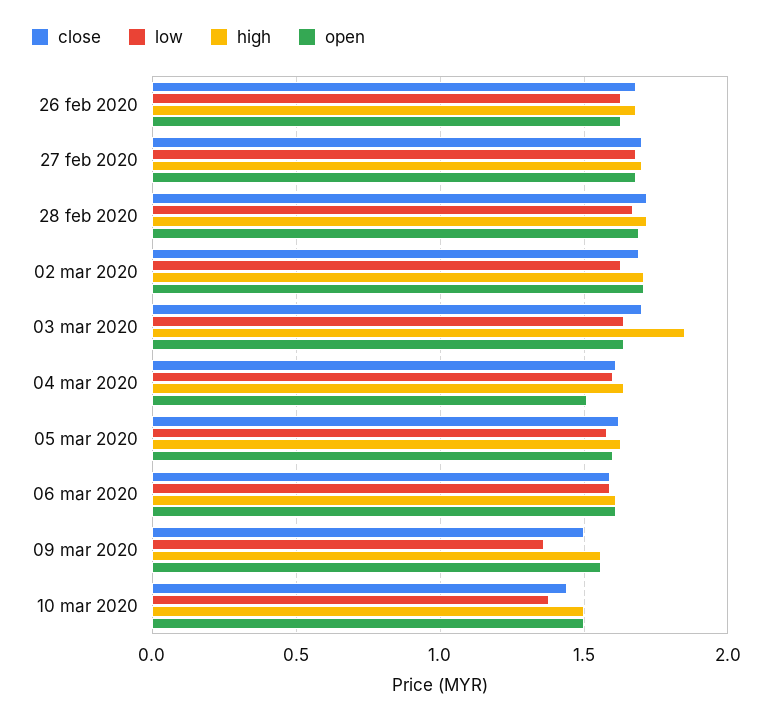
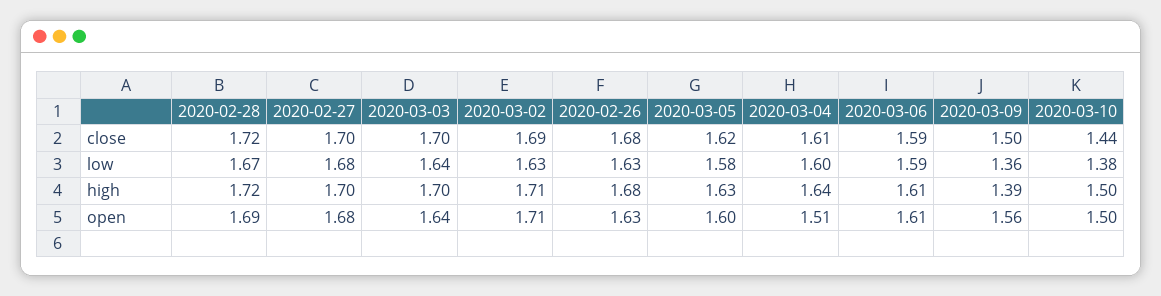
  {
    "close": {
      "26 feb 2020": 1.68,
      "27 feb 2020": 1.7,
      "28 feb 2020": 1.72,
      "02 mar 2020": 1.69,
      "03 mar 2020": 1.7,
      "04 mar 2020": 1.61,
      "05 mar 2020": 1.62,
      "06 mar 2020": 1.59,
      "09 mar 2020": 1.5,
      "10 mar 2020": 1.44
    },
    "low": {
      "26 feb 2020": 1.63,
      "27 feb 2020": 1.68,
      "28 feb 2020": 1.67,
      "02 mar 2020": 1.63,
      "03 mar 2020": 1.64,
      "04 mar 2020": 1.6,
      "05 mar 2020": 1.58,
      "06 mar 2020": 1.59,
      "09 mar 2020": 1.36,
      "10 mar 2020": 1.38
    },
    "high": {
      "26 feb 2020": 1.68,
      "27 feb 2020": 1.7,
      "28 feb 2020": 1.72,
      "02 mar 2020": 1.71,
-     "03 mar 2020": 1.85,
+     "03 mar 2020": 1.7,
      "04 mar 2020": 1.64,
      "05 mar 2020": 1.63,
      "06 mar 2020": 1.61,
-     "09 mar 2020": 1.55,
+     "09 mar 2020": 1.39,
      "10 mar 2020": 1.5
    },
    "open": {
      "26 feb 2020": 1.63,
      "27 feb 2020": 1.68,
      "28 feb 2020": 1.69,
      "02 mar 2020": 1.71,
      "03 mar 2020": 1.64,
      "04 mar 2020": 1.51,
      "05 mar 2020": 1.6,
      "06 mar 2020": 1.61,
      "09 mar 2020": 1.56,
      "10 mar 2020": 1.5
    }
  }

